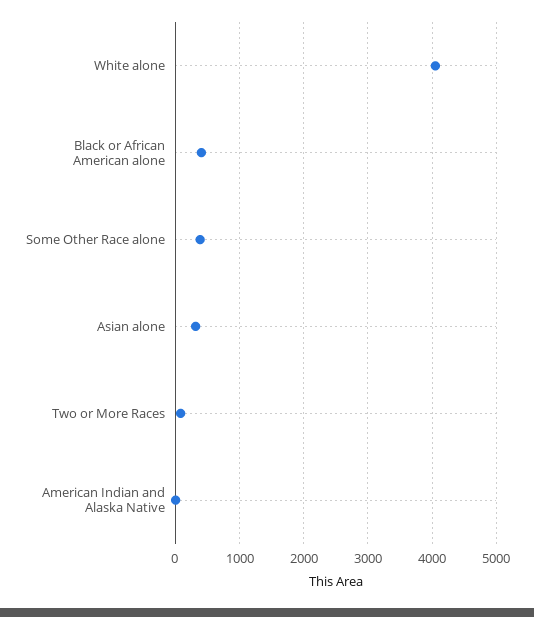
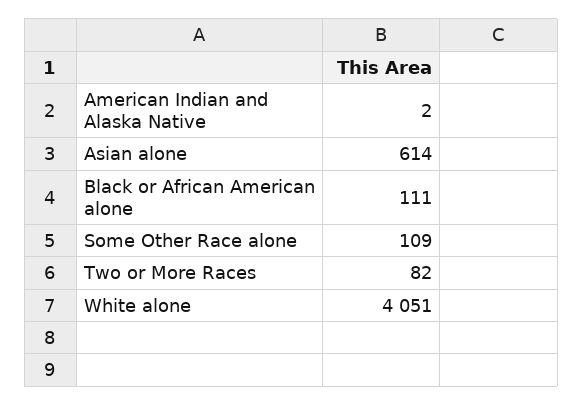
  {
    "White alone": 4051,
-   "Black or African American alone": 400,
+   "Black or African American alone": 111,
-   "Some Other Race alone": 400,
+   "Some Other Race alone": 109,
-   "Asian alone": 300,
+   "Asian alone": 614,
    "Two or More Races": 82,
    "American Indian and Alaska Native": 2
  }

